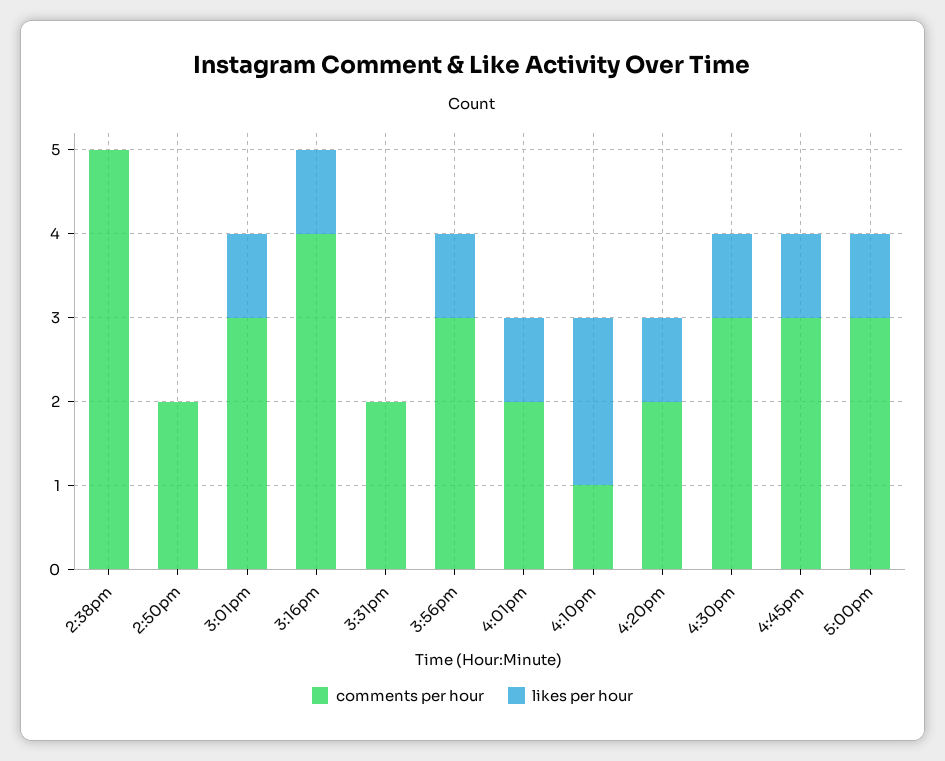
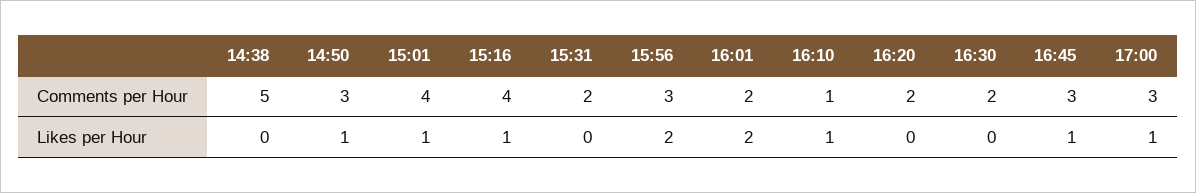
  {
    "comments per hour": {
      "2:38pm": 5,
-     "2:50pm": 2,
+     "2:50pm": 3,
-     "3:01pm": 3,
+     "3:01pm": 4,
      "3:16pm": 4,
      "3:31pm": 2,
      "3:56pm": 3,
      "4:01pm": 2,
      "4:10pm": 1,
      "4:20pm": 2,
-     "4:30pm": 3,
+     "4:30pm": 2,
      "4:45pm": 3,
      "5:00pm": 3
    },
    "likes per hour": {
      "2:38pm": 0,
-     "2:50pm": 0,
+     "2:50pm": 1,
      "3:01pm": 1,
      "3:16pm": 1,
      "3:31pm": 0,
-     "3:56pm": 1,
+     "3:56pm": 2,
-     "4:01pm": 1,
+     "4:01pm": 2,
-     "4:10pm": 2,
+     "4:10pm": 1,
-     "4:20pm": 1,
+     "4:20pm": 0,
-     "4:30pm": 1,
+     "4:30pm": 0,
      "4:45pm": 1,
      "5:00pm": 1
    }
  }

